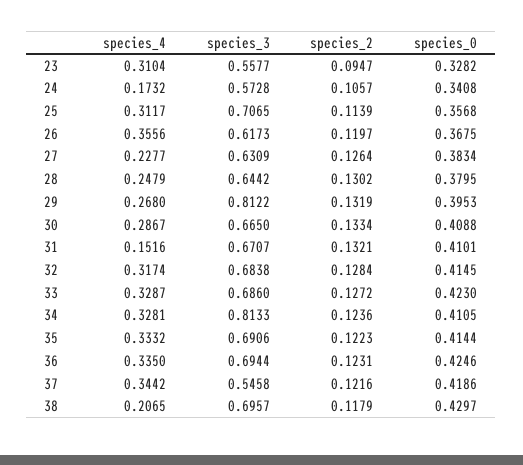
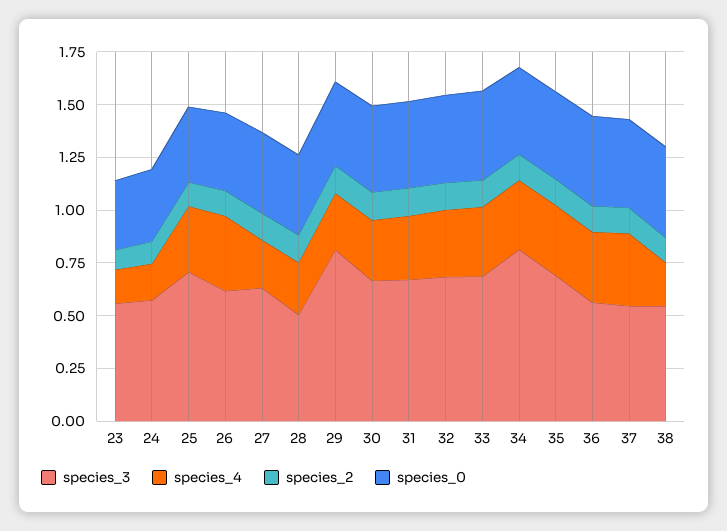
  {
    "species_4": {
-     "23": 0.3104,
+     "23": 0.15,
      "24": 0.1732,
      "25": 0.3117,
      "26": 0.3556,
      "27": 0.2277,
      "28": 0.2479,
      "29": 0.268,
      "30": 0.2867,
-     "31": 0.1516,
+     "31": 0.3,
      "32": 0.3174,
      "33": 0.3287,
      "34": 0.3281,
      "35": 0.3332,
      "36": 0.335,
      "37": 0.3442,
      "38": 0.2065
    },
    "species_3": {
      "23": 0.5577,
      "24": 0.5728,
      "25": 0.7065,
      "26": 0.6173,
      "27": 0.6309,
-     "28": 0.6442,
+     "28": 0.5,
      "29": 0.8122,
      "30": 0.665,
      "31": 0.6707,
      "32": 0.6838,
      "33": 0.686,
      "34": 0.8133,
      "35": 0.6906,
-     "36": 0.6944,
+     "36": 0.55,
      "37": 0.5458,
-     "38": 0.6957
+     "38": 0.55
    },
    "species_2": {
      "23": 0.0947,
      "24": 0.1057,
      "25": 0.1139,
      "26": 0.1197,
      "27": 0.1264,
      "28": 0.1302,
      "29": 0.1319,
      "30": 0.1334,
      "31": 0.1321,
      "32": 0.1284,
      "33": 0.1272,
      "34": 0.1236,
      "35": 0.1223,
      "36": 0.1231,
      "37": 0.1216,
      "38": 0.1179
    },
    "species_0": {
      "23": 0.3282,
      "24": 0.3408,
      "25": 0.3568,
      "26": 0.3675,
      "27": 0.3834,
      "28": 0.3795,
      "29": 0.3953,
      "30": 0.4088,
      "31": 0.4101,
      "32": 0.4145,
      "33": 0.423,
      "34": 0.4105,
      "35": 0.4144,
      "36": 0.4246,
      "37": 0.4186,
      "38": 0.4297
    }
  }

